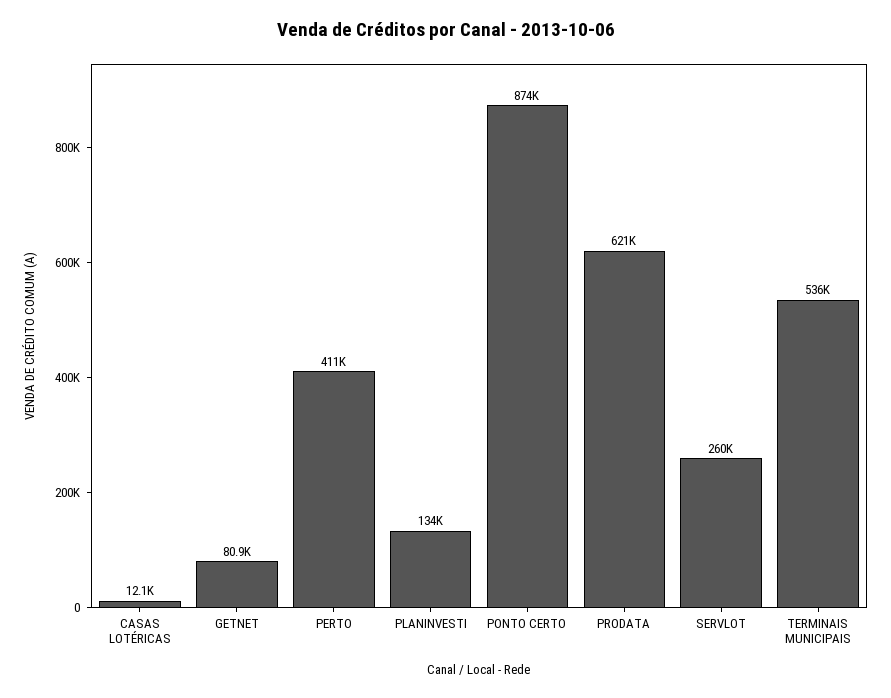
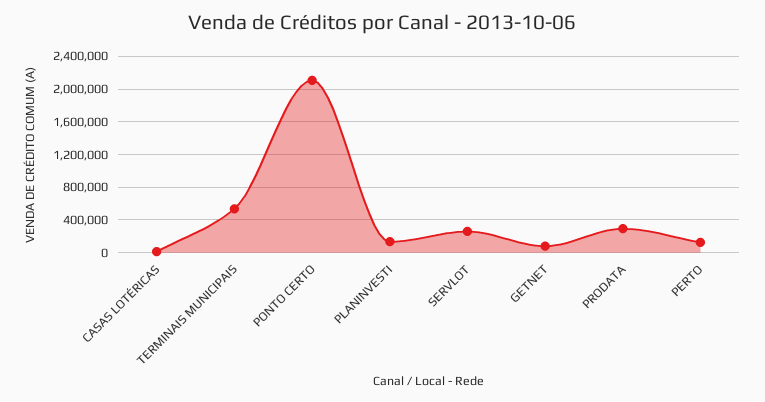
  {
    "CASAS LOTÉRICAS": 12100,
    "GETNET": 80900,
-   "PERTO": 411000,
+   "PERTO": 100000,
    "PLANINVESTI": 134000,
-   "PONTO CERTO": 874000,
+   "PONTO CERTO": 2100000,
-   "PRODATA": 621000,
+   "PRODATA": 300000,
    "SERVLOT": 260000,
    "TERMINAIS MUNICIPAIS": 536000
  }

